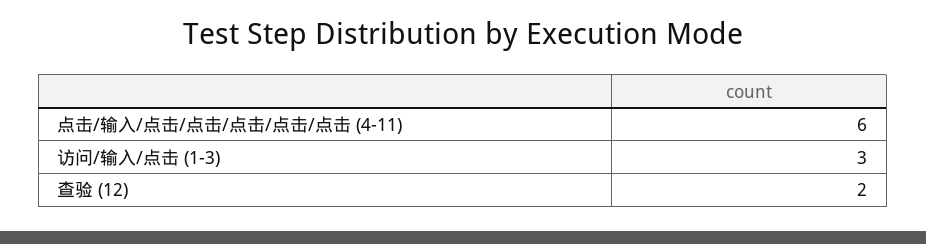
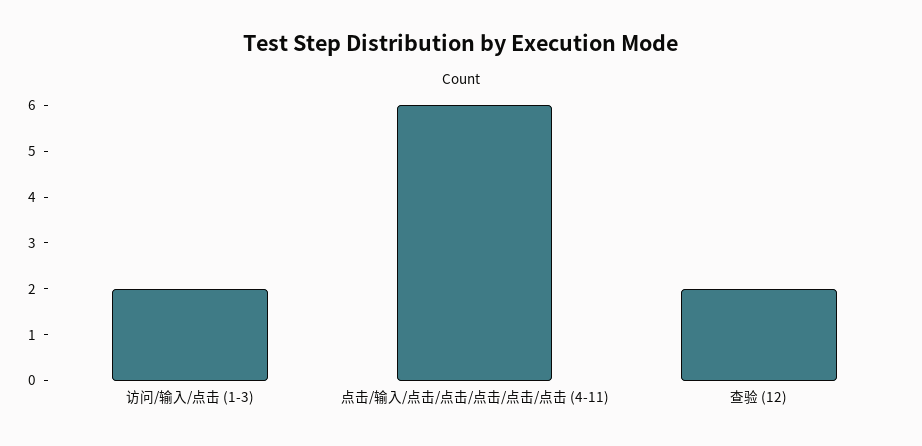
  {
    "点击/输入/点击/点击/点击/点击/点击 (4-11)": 6,
-   "访问/输入/点击 (1-3)": 3,
+   "访问/输入/点击 (1-3)": 2,
    "查验 (12)": 2
  }

